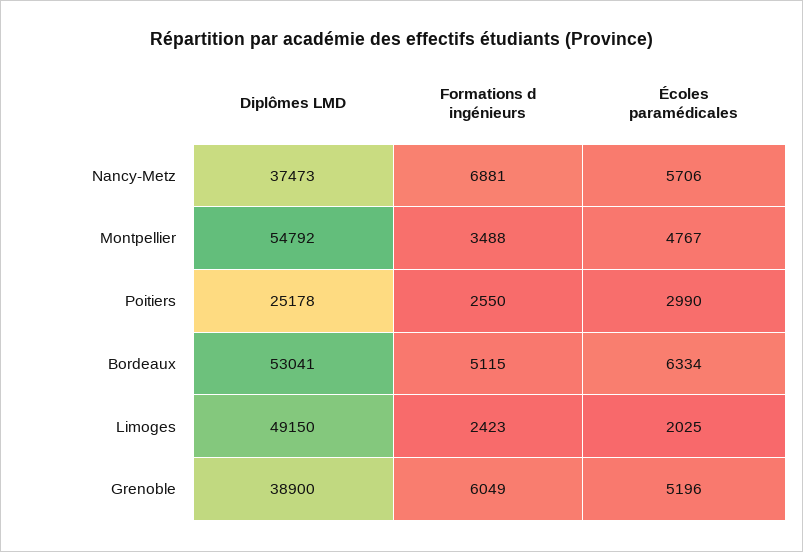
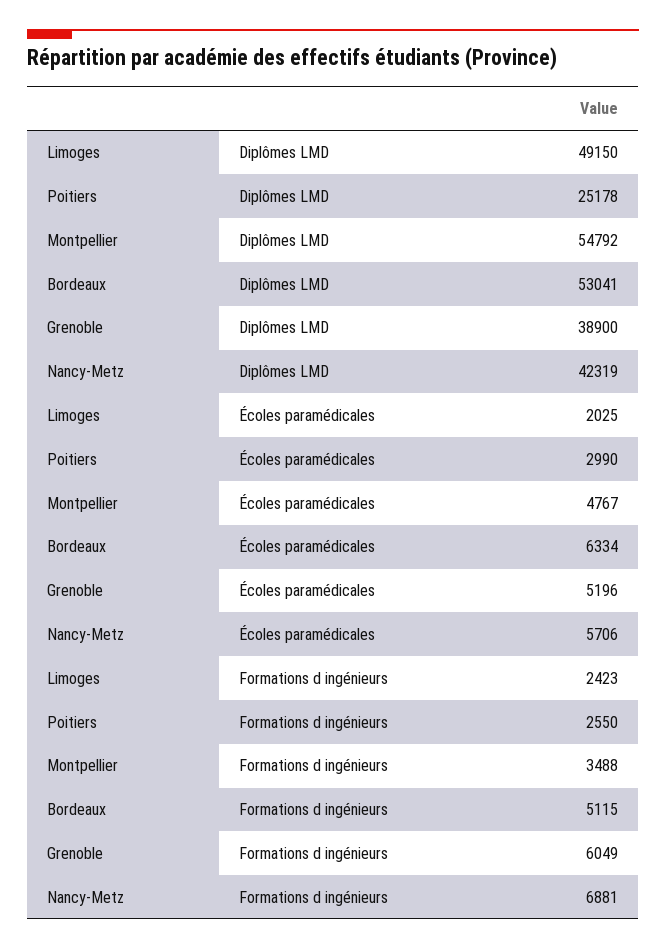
  {
    "Diplômes LMD": {
-     "Nancy-Metz": 37473,
+     "Nancy-Metz": 42319,
      "Montpellier": 54792,
      "Poitiers": 25178,
      "Bordeaux": 53041,
      "Limoges": 49150,
      "Grenoble": 38900
    },
    "Formations d ingénieurs": {
      "Nancy-Metz": 6881,
      "Montpellier": 3488,
      "Poitiers": 2550,
      "Bordeaux": 5115,
      "Limoges": 2423,
      "Grenoble": 6049
    },
    "Écoles paramédicales": {
      "Nancy-Metz": 5706,
      "Montpellier": 4767,
      "Poitiers": 2990,
      "Bordeaux": 6334,
      "Limoges": 2025,
      "Grenoble": 5196
    }
  }

